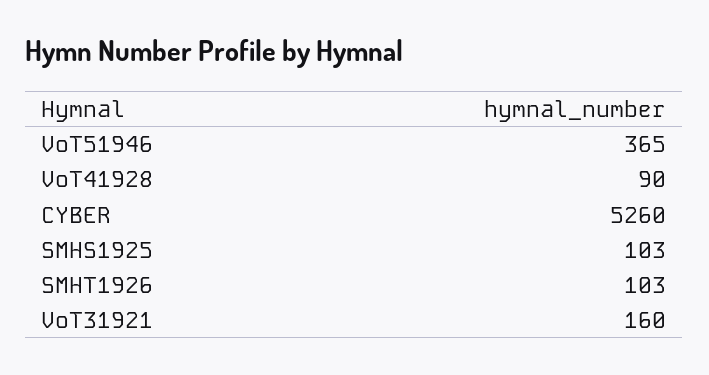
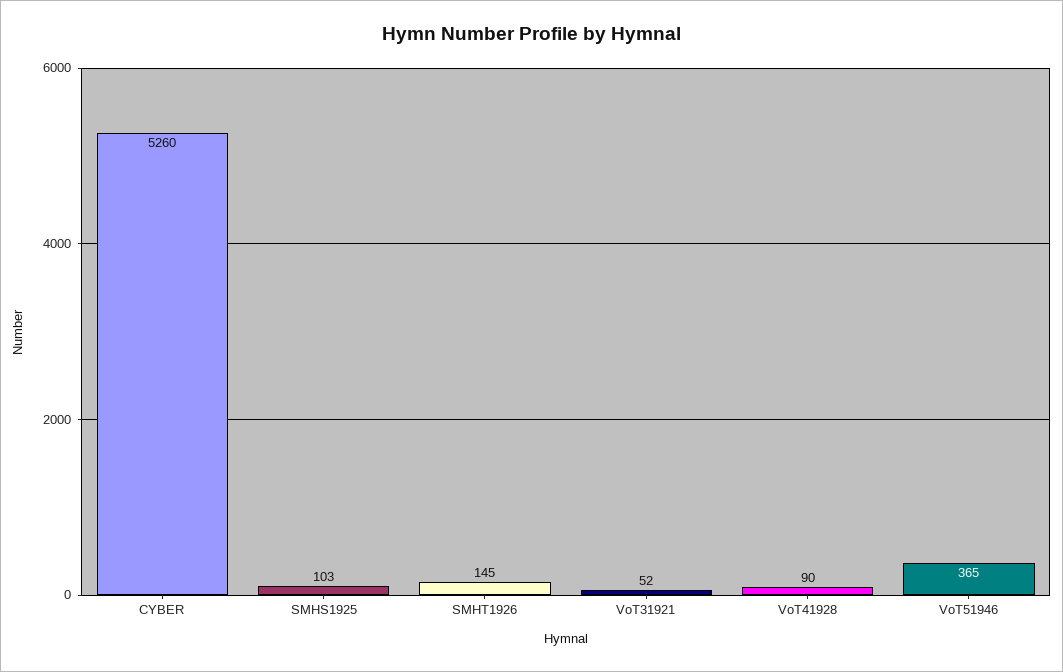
  {
    "VoT51946": 365,
    "VoT41928": 90,
    "CYBER": 5260,
    "SMHS1925": 103,
-   "SMHT1926": 103,
+   "SMHT1926": 145,
-   "VoT31921": 160
+   "VoT31921": 52
  }

